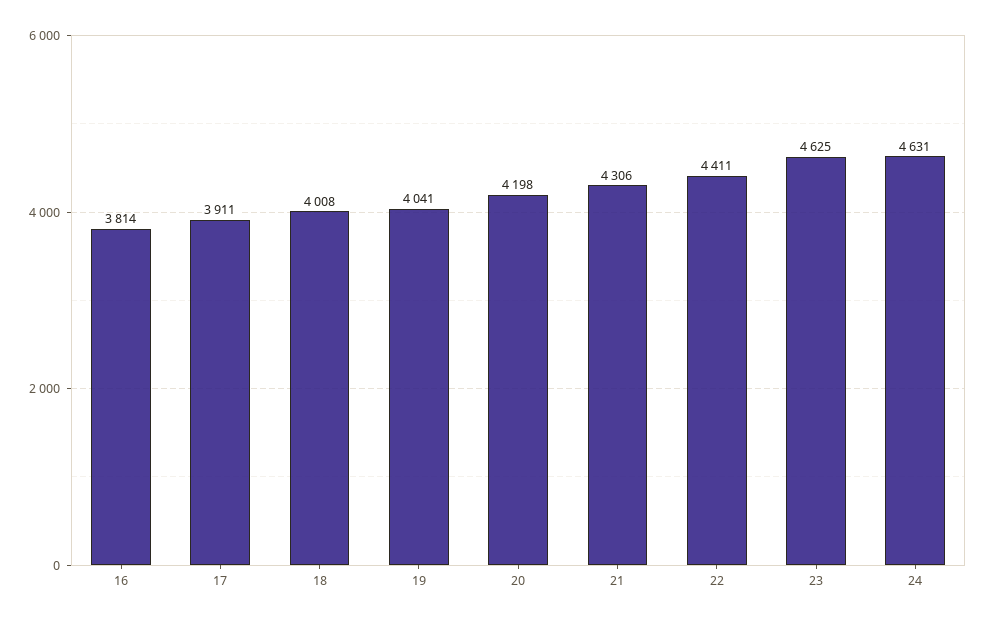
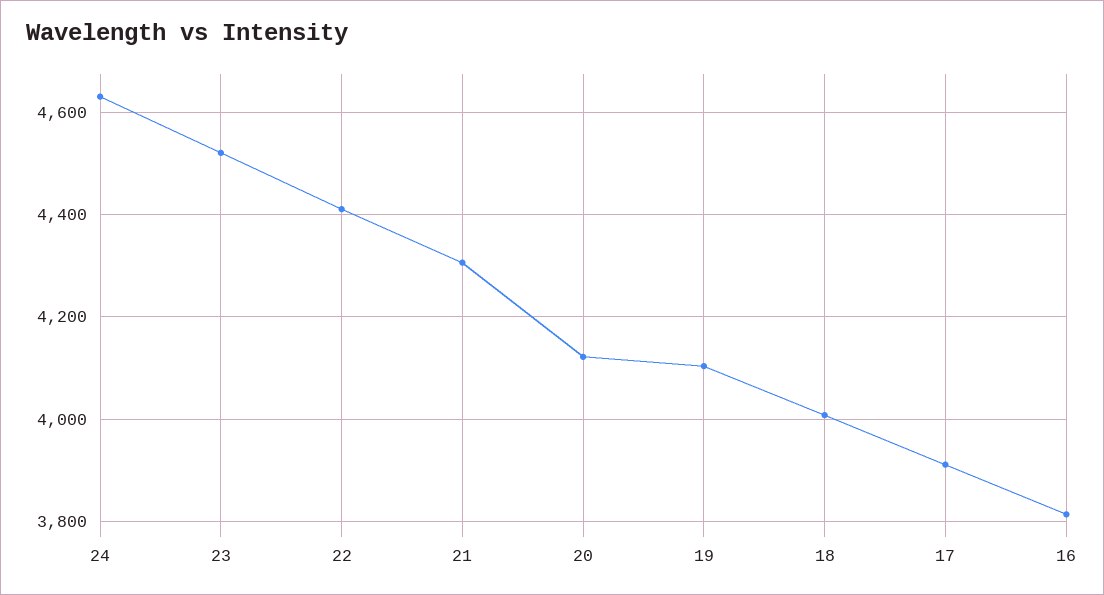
  {
    "16": 3814,
    "17": 3911,
    "18": 4008,
-   "19": 4041,
+   "19": 4100,
-   "20": 4198,
+   "20": 4120,
    "21": 4306,
    "22": 4411,
-   "23": 4625,
+   "23": 4520,
    "24": 4631
  }

